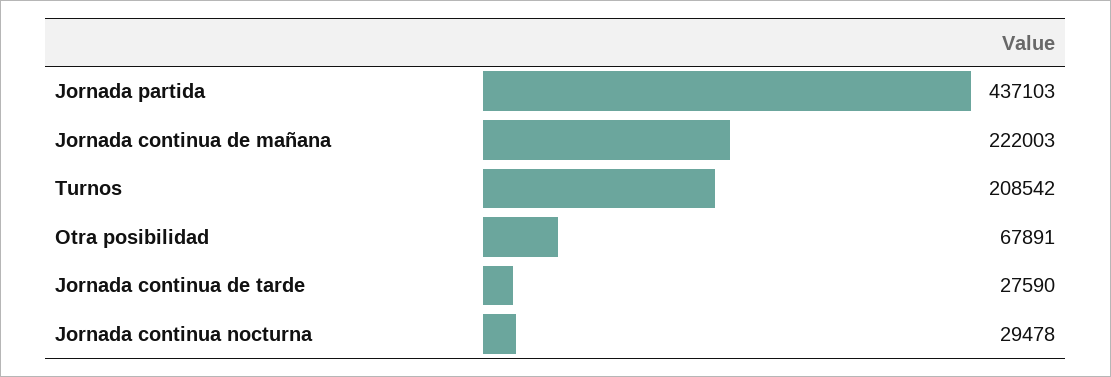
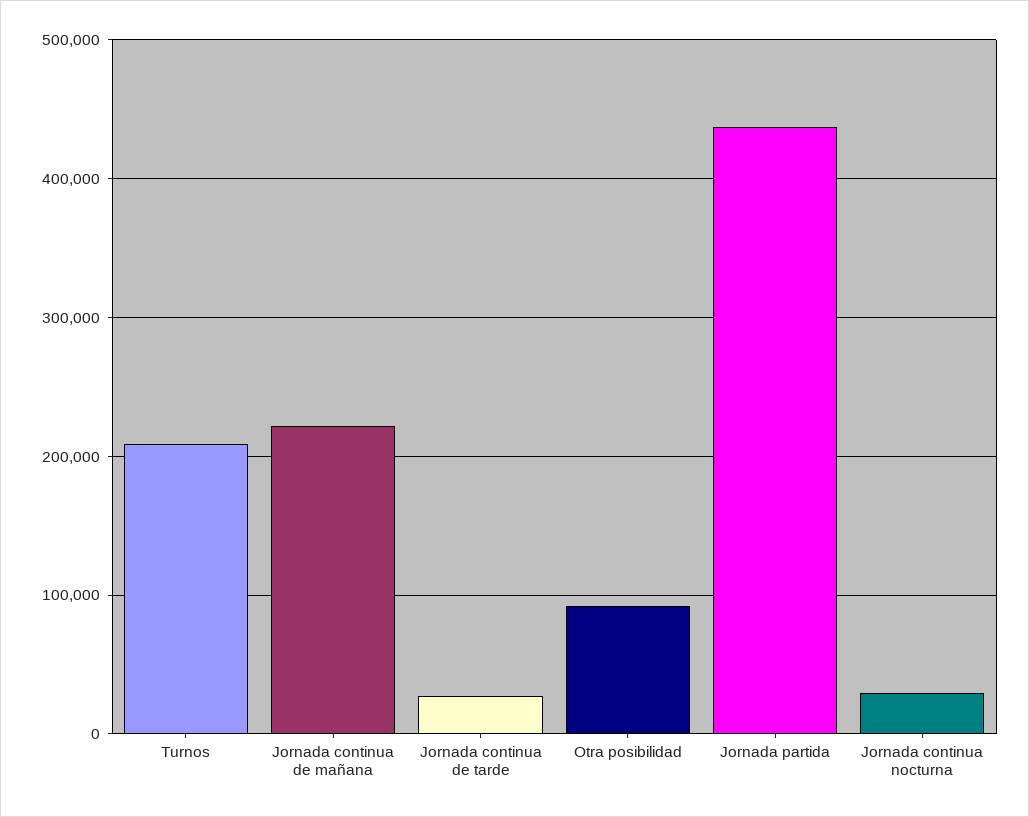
  {
    "Jornada partida": 437103,
    "Jornada continua de mañana": 222003,
    "Turnos": 208542,
-   "Otra posibilidad": 67891,
+   "Otra posibilidad": 90000,
    "Jornada continua de tarde": 27590,
    "Jornada continua nocturna": 29478
  }

